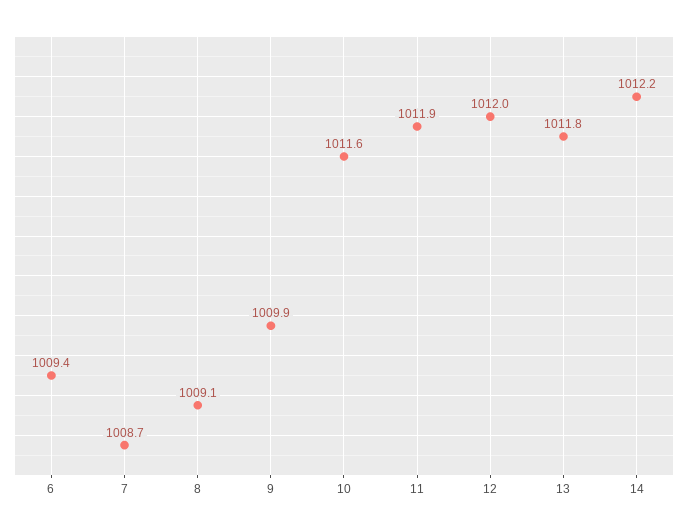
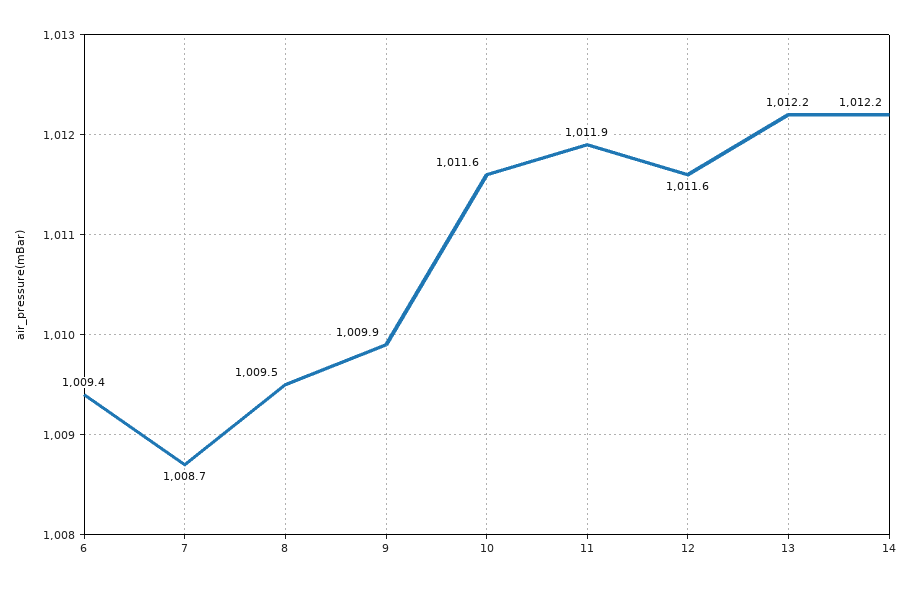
  {
    "6": 1009.4,
    "7": 1008.7,
-   "8": 1009.1,
+   "8": 1009.5,
    "9": 1009.9,
    "10": 1011.6,
    "11": 1011.9,
-   "12": 1012,
+   "12": 1011.6,
-   "13": 1011.8,
+   "13": 1012.2,
    "14": 1012.2
  }

